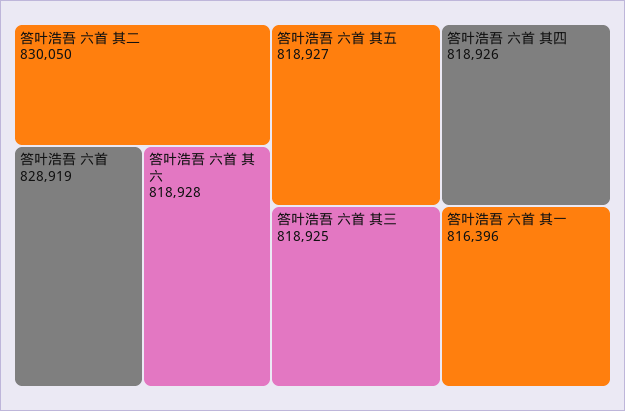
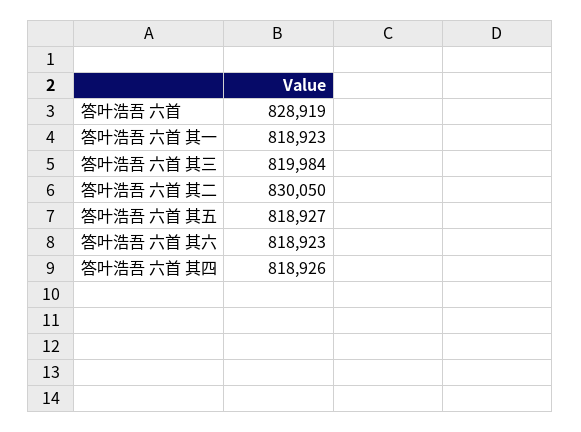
  {
    "答叶浩吾 六首 其二": 830050,
    "答叶浩吾 六首": 828919,
-   "答叶浩吾 六首 其六": 818928,
+   "答叶浩吾 六首 其六": 818923,
    "答叶浩吾 六首 其五": 818927,
    "答叶浩吾 六首 其四": 818926,
-   "答叶浩吾 六首 其三": 818925,
+   "答叶浩吾 六首 其三": 819984,
-   "答叶浩吾 六首 其一": 816396
+   "答叶浩吾 六首 其一": 818923
  }

